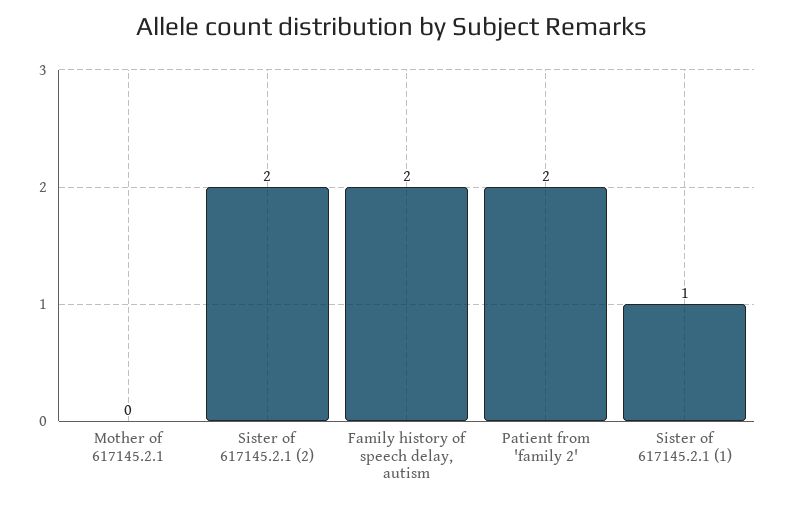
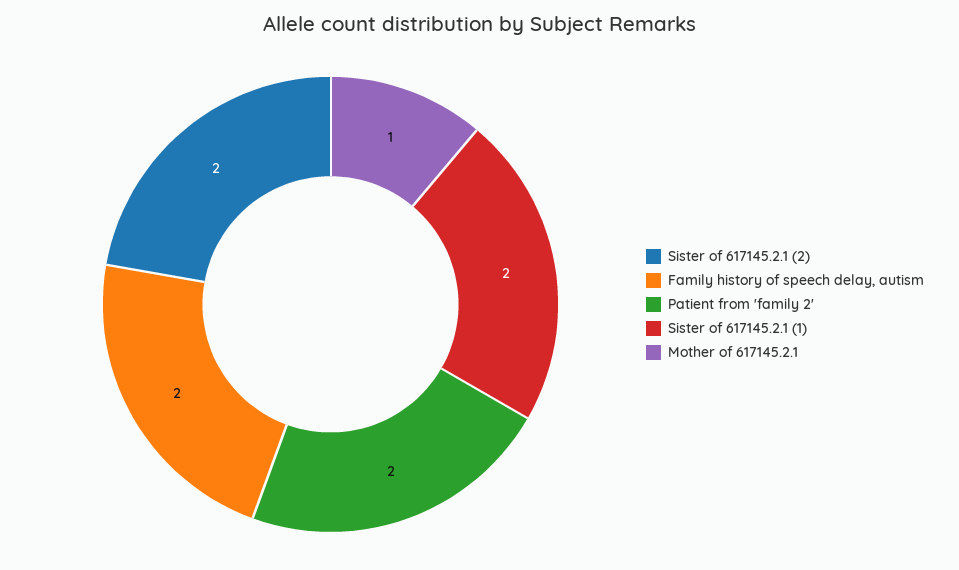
  {
-   "Mother of 617145.2.1": 0,
+   "Mother of 617145.2.1": 1,
    "Sister of 617145.2.1 (2)": 2,
    "Family history of speech delay, autism": 2,
    "Patient from 'family 2'": 2,
-   "Sister of 617145.2.1 (1)": 1
+   "Sister of 617145.2.1 (1)": 2
  }

